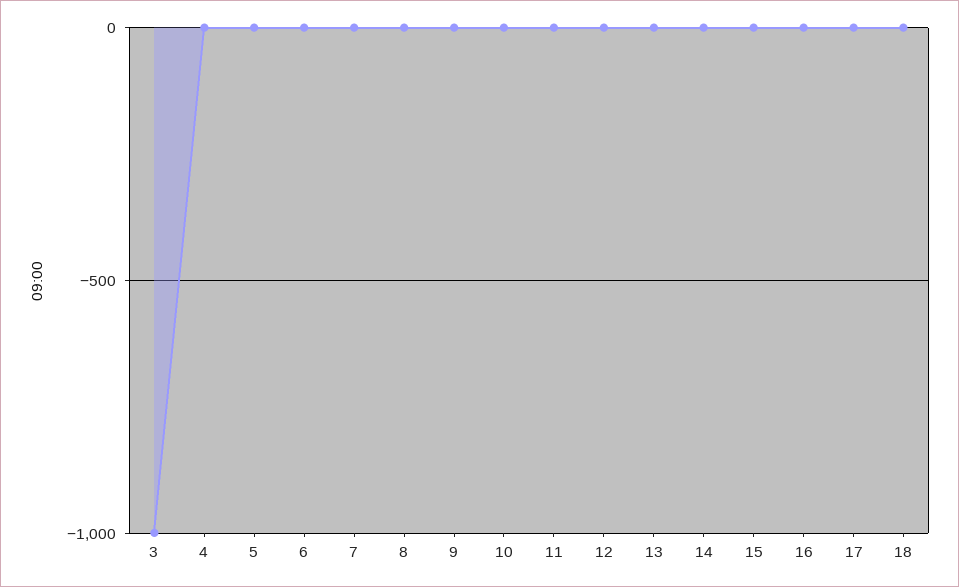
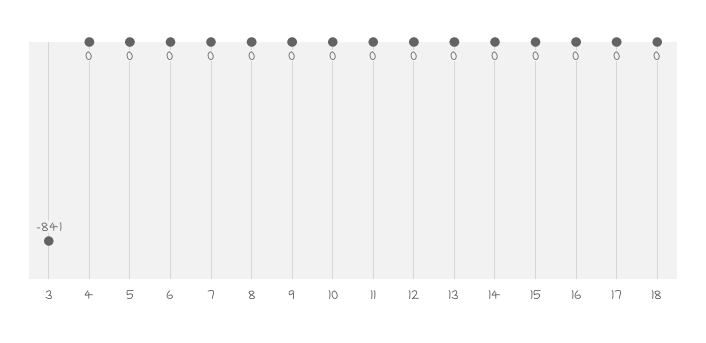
  {
-   "3": -1000,
+   "3": -841,
    "4": 0,
    "5": 0,
    "6": 0,
    "7": 0,
    "8": 0,
    "9": 0,
    "10": 0,
    "11": 0,
    "12": 0,
    "13": 0,
    "14": 0,
    "15": 0,
    "16": 0,
    "17": 0,
    "18": 0
  }

